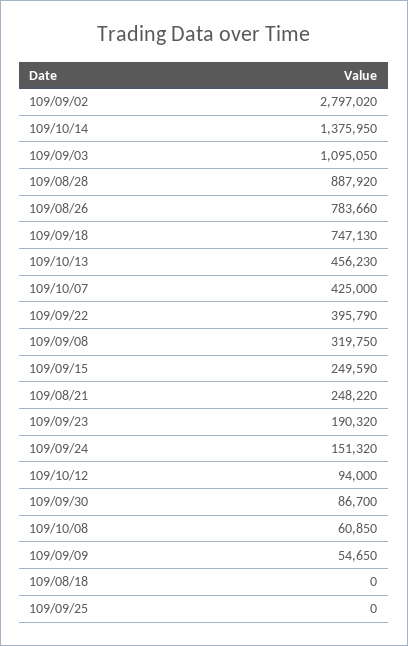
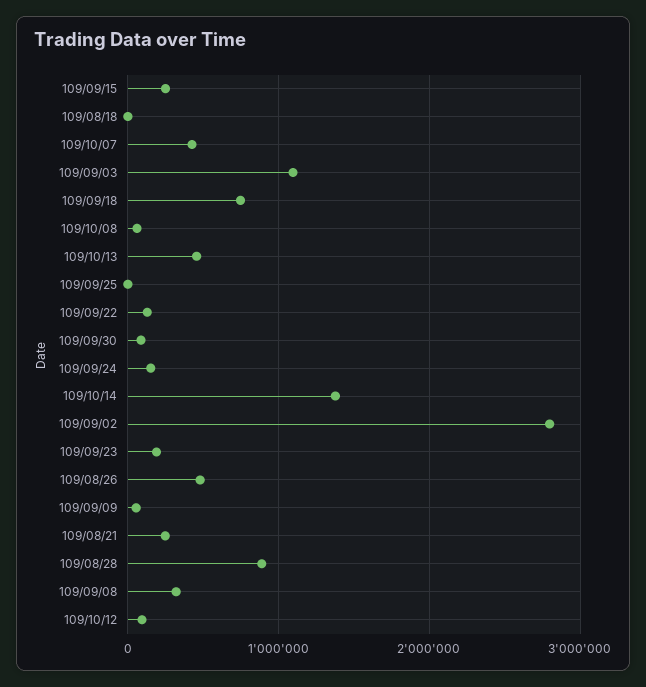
  {
    "109/09/02": 2797020,
    "109/10/14": 1375950,
    "109/09/03": 1095050,
    "109/08/28": 887920,
-   "109/08/26": 783660,
+   "109/08/26": 500000,
    "109/09/18": 747130,
    "109/10/13": 456230,
    "109/10/07": 425000,
-   "109/09/22": 395790,
+   "109/09/22": 100000,
    "109/09/08": 319750,
    "109/09/15": 249590,
    "109/08/21": 248220,
    "109/09/23": 190320,
    "109/09/24": 151320,
    "109/10/12": 94000,
    "109/09/30": 86700,
    "109/10/08": 60850,
    "109/09/09": 54650,
    "109/08/18": 0,
    "109/09/25": 0
  }

